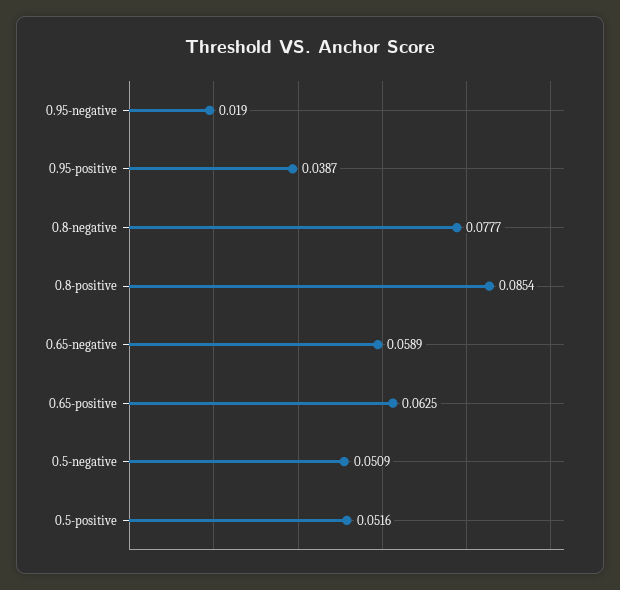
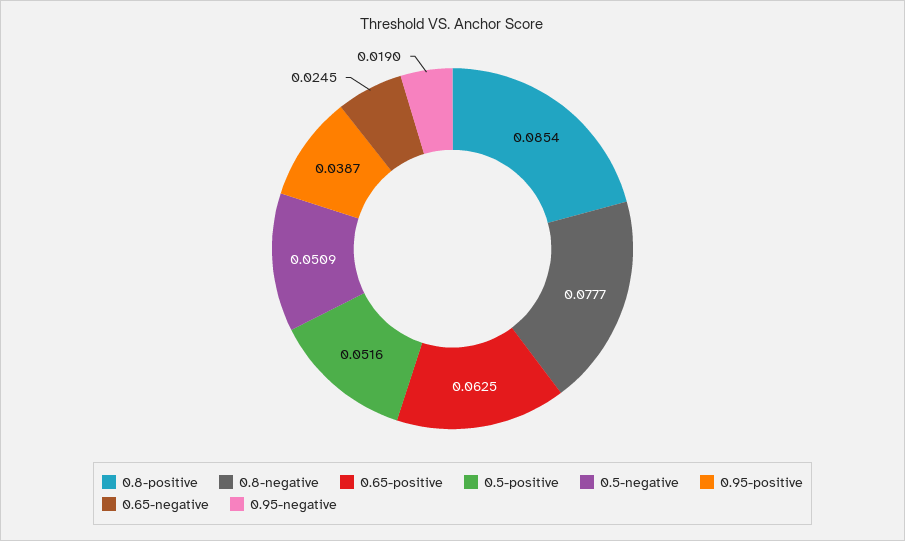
  {
    "0.95-negative": 0.019,
    "0.95-positive": 0.0387,
    "0.8-negative": 0.0777,
    "0.8-positive": 0.0854,
-   "0.65-negative": 0.0589,
+   "0.65-negative": 0.0245,
    "0.65-positive": 0.0625,
    "0.5-negative": 0.0509,
    "0.5-positive": 0.0516
  }

